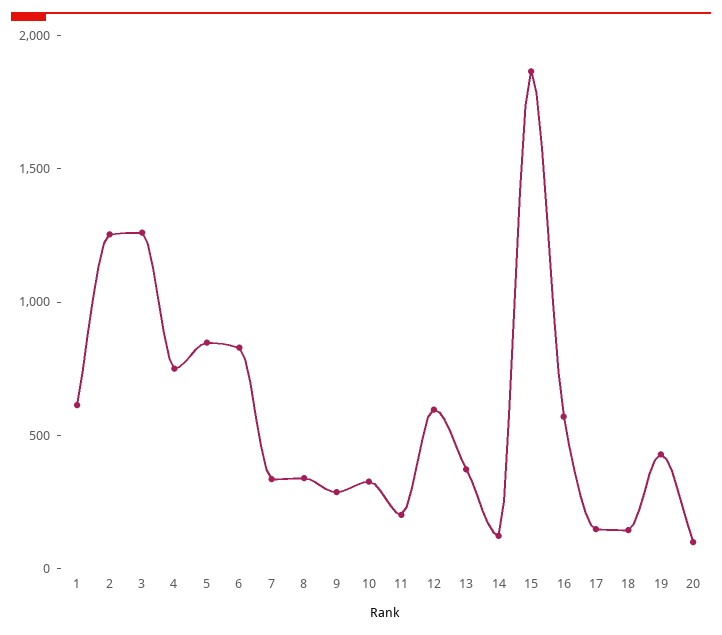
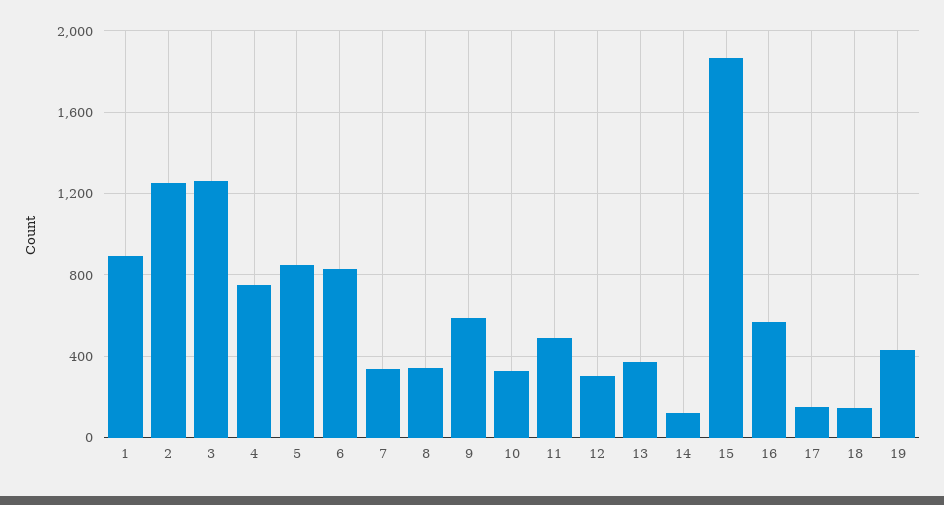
  {
-   "1": 600,
+   "1": 900,
    "2": 1250,
    "3": 1250,
    "4": 750,
    "5": 850,
    "6": 850,
    "7": 350,
    "8": 350,
-   "9": 300,
+   "9": 600,
    "10": 350,
-   "11": 200,
+   "11": 500,
-   "12": 600,
+   "12": 300,
    "13": 350,
    "14": 100,
    "15": 1850,
    "16": 550,
    "17": 150,
    "18": 150,
-   "19": 450,
+   "19": 450
-   "20": 100
  }

